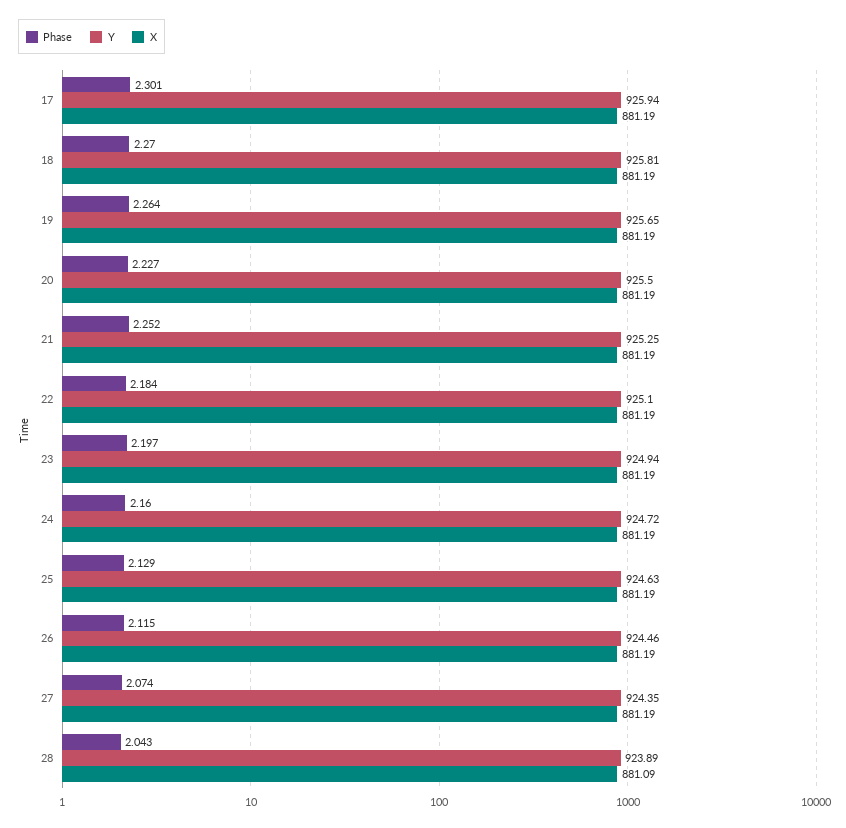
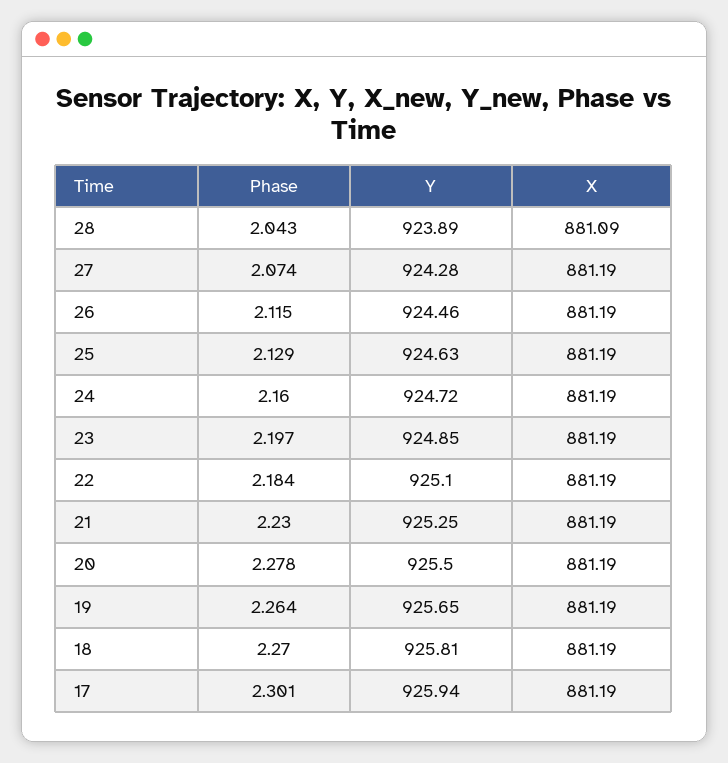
  {
    "Phase": {
      "17": 2.301,
      "18": 2.27,
      "19": 2.264,
-     "20": 2.227,
+     "20": 2.278,
-     "21": 2.252,
+     "21": 2.23,
      "22": 2.184,
      "23": 2.197,
      "24": 2.16,
      "25": 2.129,
      "26": 2.115,
      "27": 2.074,
      "28": 2.043
    },
    "Y": {
      "17": 925.94,
      "18": 925.81,
      "19": 925.65,
      "20": 925.5,
      "21": 925.25,
      "22": 925.1,
-     "23": 924.94,
+     "23": 924.85,
      "24": 924.72,
      "25": 924.63,
      "26": 924.46,
-     "27": 924.35,
+     "27": 924.28,
      "28": 923.89
    },
    "X": {
      "17": 881.19,
      "18": 881.19,
      "19": 881.19,
      "20": 881.19,
      "21": 881.19,
      "22": 881.19,
      "23": 881.19,
      "24": 881.19,
      "25": 881.19,
      "26": 881.19,
      "27": 881.19,
      "28": 881.09
    }
  }

